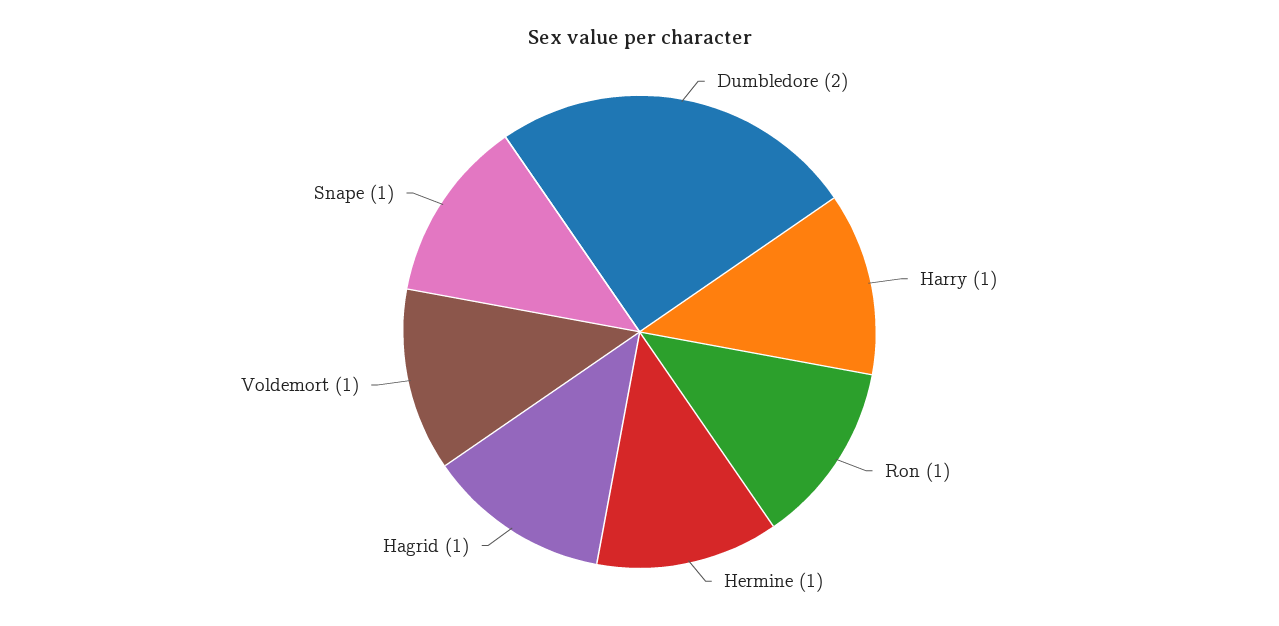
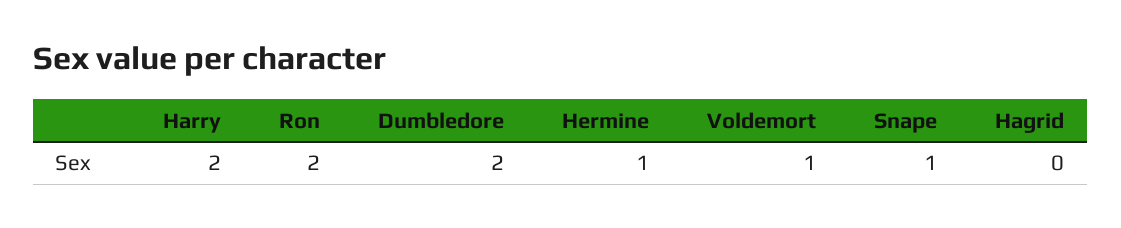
  {
    "Dumbledore": 2,
-   "Harry": 1,
+   "Harry": 2,
-   "Ron": 1,
+   "Ron": 2,
    "Hermine": 1,
-   "Hagrid": 1,
+   "Hagrid": 0,
    "Voldemort": 1,
    "Snape": 1
  }

